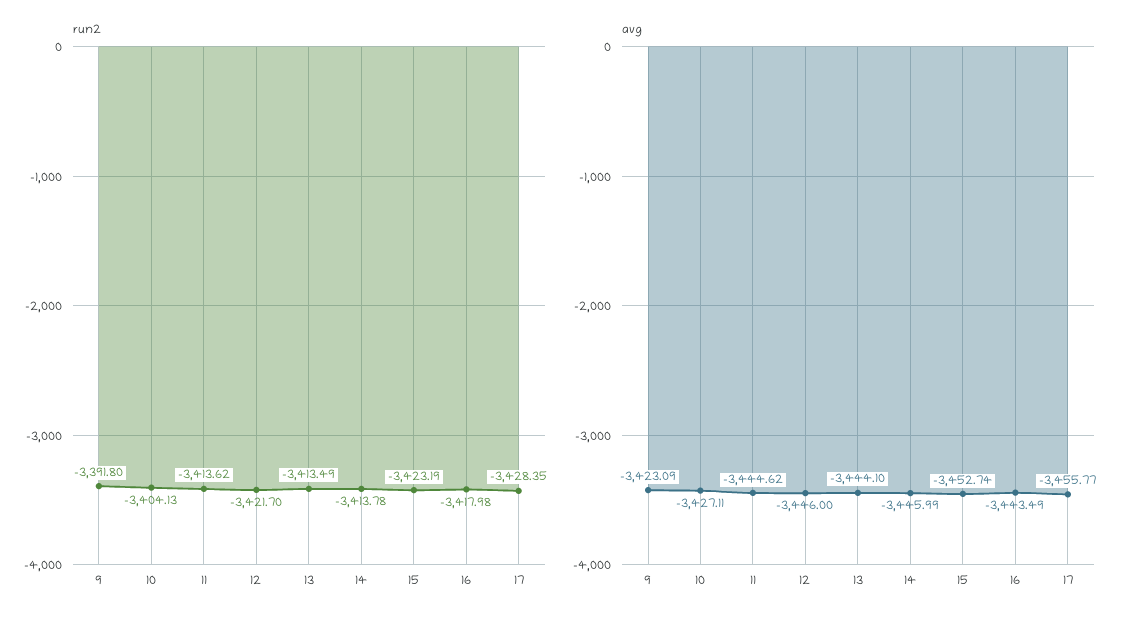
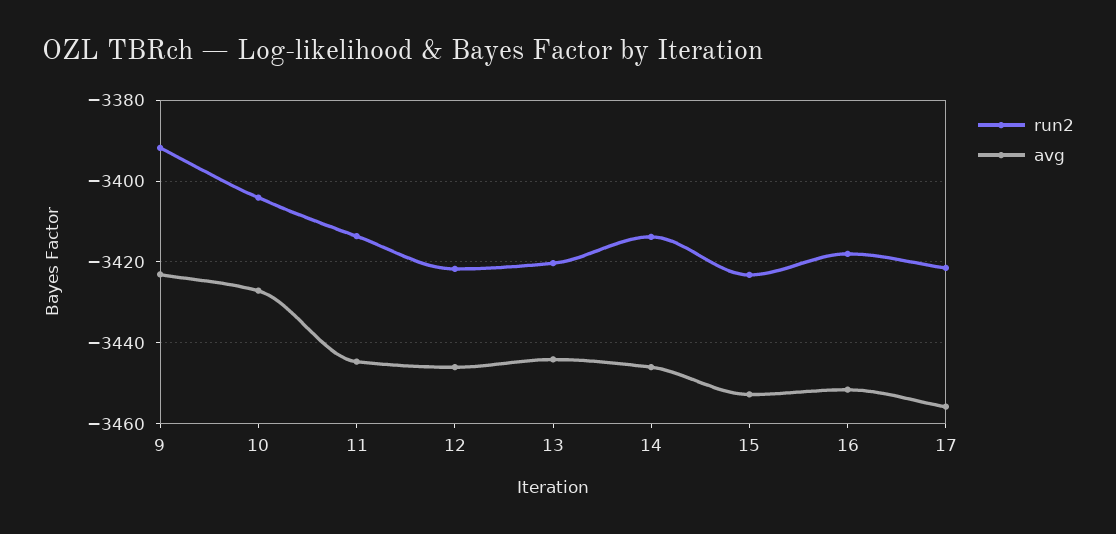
  {
    "run2": {
      "9": -3391.8,
      "10": -3404.13,
      "11": -3413.62,
      "12": -3421.7,
-     "13": -3413.49,
+     "13": -3420,
      "14": -3413.78,
      "15": -3423.19,
      "16": -3417.98,
-     "17": -3428.35
+     "17": -3422
    },
    "avg": {
      "9": -3423.09,
      "10": -3427.11,
      "11": -3444.62,
      "12": -3446,
      "13": -3444.1,
      "14": -3445.99,
      "15": -3452.74,
-     "16": -3443.49,
+     "16": -3452,
      "17": -3455.77
    }
  }

